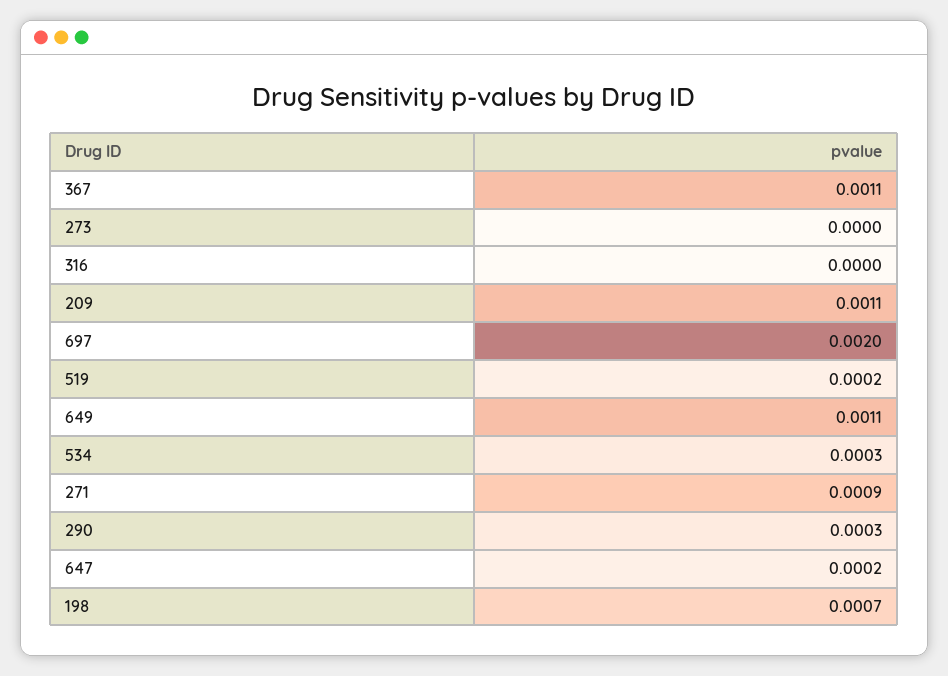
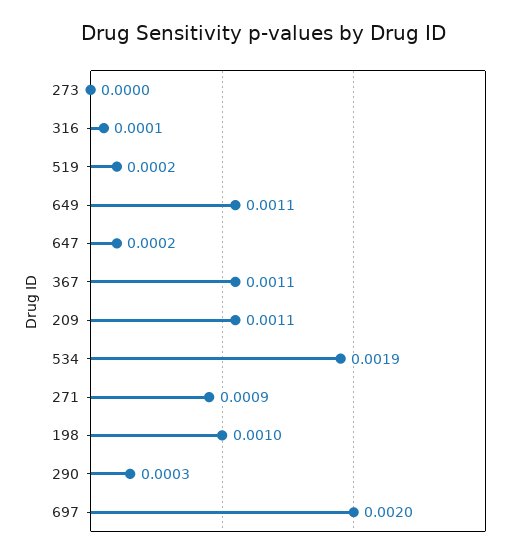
  {
    "367": 0.0011,
    "273": 0,
-   "316": 0,
+   "316": 0.0001,
    "209": 0.0011,
    "697": 0.002,
    "519": 0.0002,
    "649": 0.0011,
-   "534": 0.0003,
+   "534": 0.0019,
    "271": 0.0009,
    "290": 0.0003,
    "647": 0.0002,
-   "198": 0.0007
+   "198": 0.001
  }

